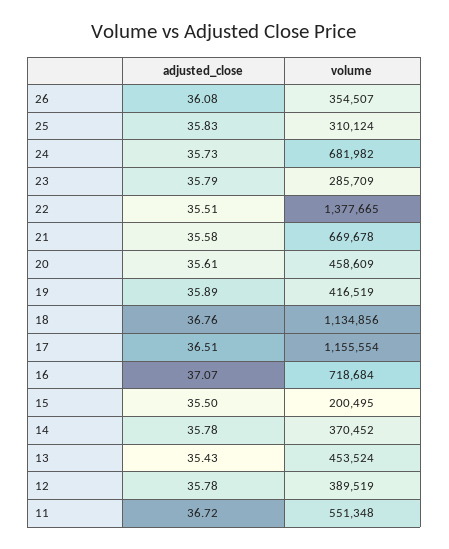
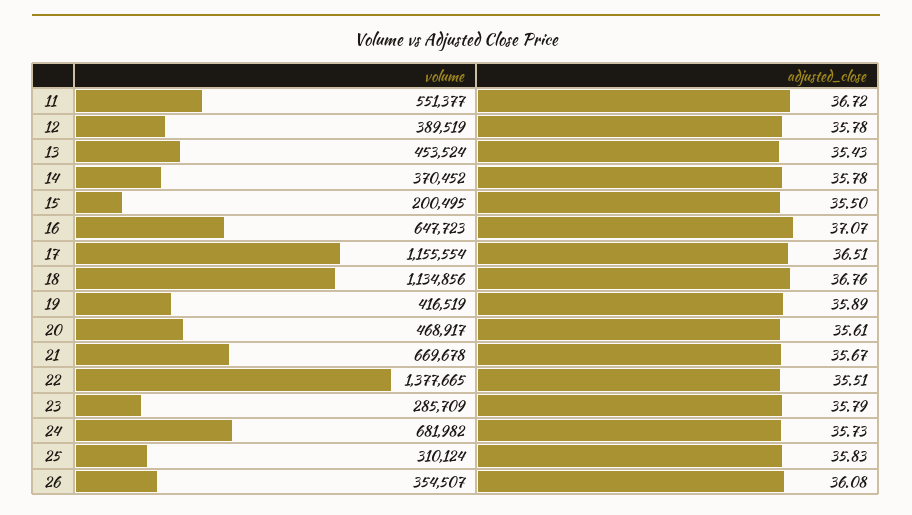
  {
    "adjusted_close": {
      "26": 36.08,
      "25": 35.83,
      "24": 35.73,
      "23": 35.79,
      "22": 35.51,
-     "21": 35.58,
+     "21": 35.67,
      "20": 35.61,
      "19": 35.89,
      "18": 36.76,
      "17": 36.51,
      "16": 37.07,
      "15": 35.5,
      "14": 35.78,
      "13": 35.43,
      "12": 35.78,
      "11": 36.72
    },
    "volume": {
      "26": 354507,
      "25": 310124,
      "24": 681982,
      "23": 285709,
      "22": 1377665,
      "21": 669678,
-     "20": 458609,
+     "20": 468917,
      "19": 416519,
      "18": 1134856,
      "17": 1155554,
-     "16": 718684,
+     "16": 647723,
      "15": 200495,
      "14": 370452,
      "13": 453524,
      "12": 389519,
-     "11": 551348
+     "11": 551377
    }
  }

